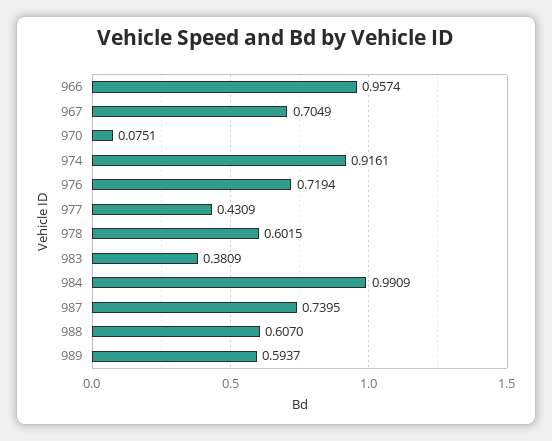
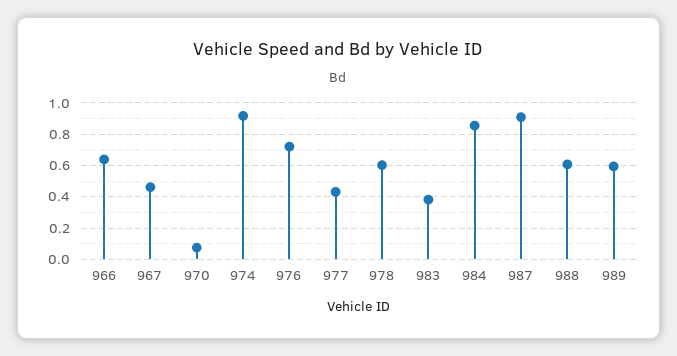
  {
-   "966": 0.9574,
+   "966": 0.65,
-   "967": 0.7049,
+   "967": 0.45,
    "970": 0.0751,
    "974": 0.9161,
    "976": 0.7194,
    "977": 0.4309,
    "978": 0.6015,
    "983": 0.3809,
-   "984": 0.9909,
+   "984": 0.85,
-   "987": 0.7395,
+   "987": 0.9,
    "988": 0.607,
    "989": 0.5937
  }

